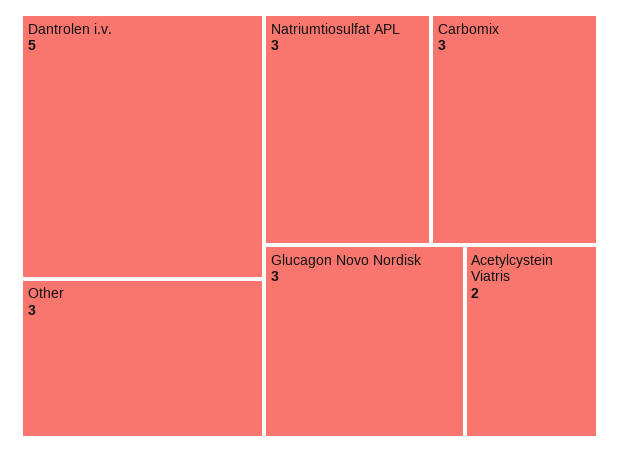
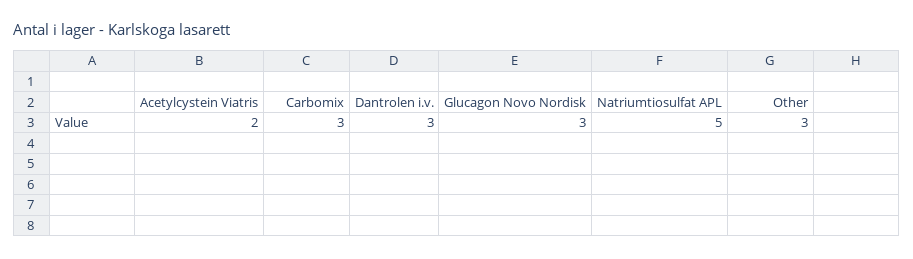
  {
-   "Dantrolen i.v.": 5,
+   "Dantrolen i.v.": 3,
    "Other": 3,
-   "Natriumtiosulfat APL": 3,
+   "Natriumtiosulfat APL": 5,
    "Carbomix": 3,
    "Glucagon Novo Nordisk": 3,
    "Acetylcystein Viatris": 2
  }

